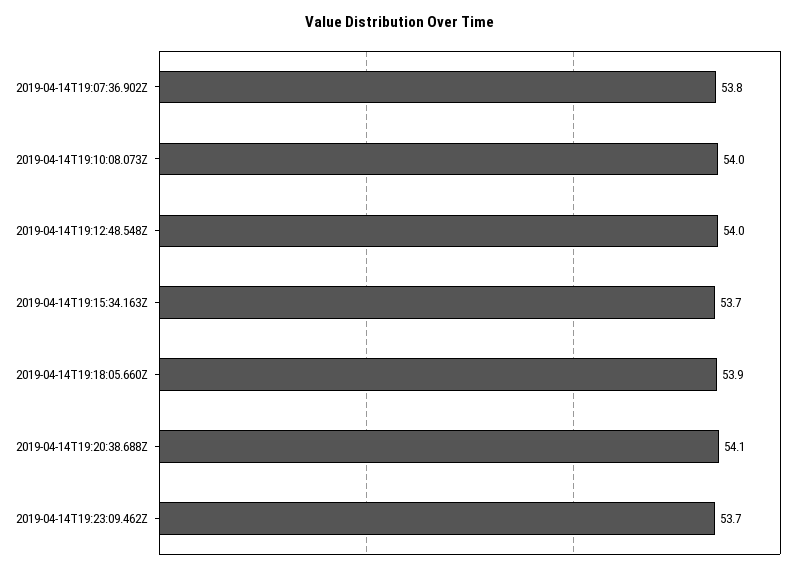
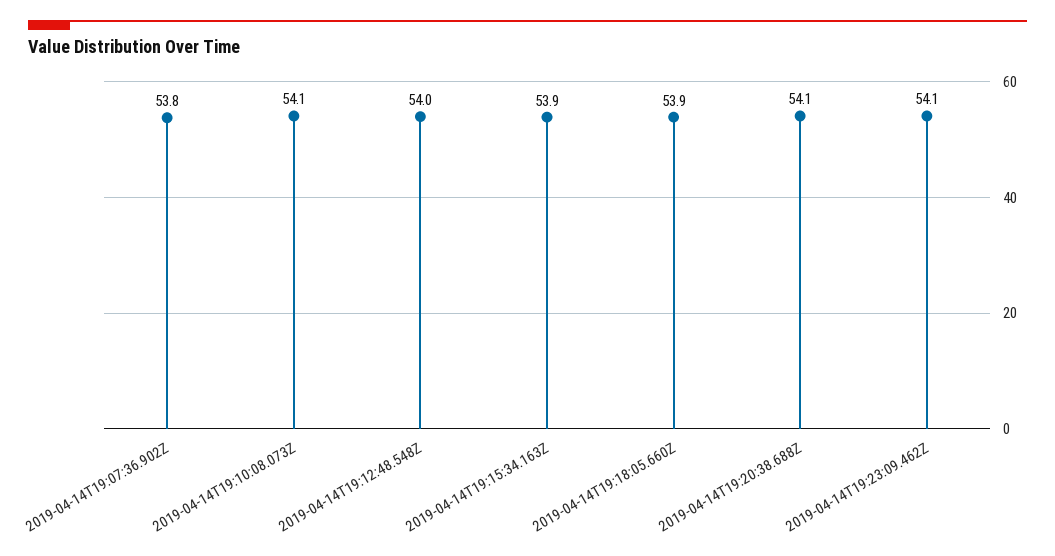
  {
    "2019-04-14T19:07:36.902Z": 53.8,
-   "2019-04-14T19:10:08.073Z": 54,
+   "2019-04-14T19:10:08.073Z": 54.1,
    "2019-04-14T19:12:48.548Z": 54,
-   "2019-04-14T19:15:34.163Z": 53.7,
+   "2019-04-14T19:15:34.163Z": 53.9,
    "2019-04-14T19:18:05.660Z": 53.9,
    "2019-04-14T19:20:38.688Z": 54.1,
-   "2019-04-14T19:23:09.462Z": 53.7
+   "2019-04-14T19:23:09.462Z": 54.1
  }

